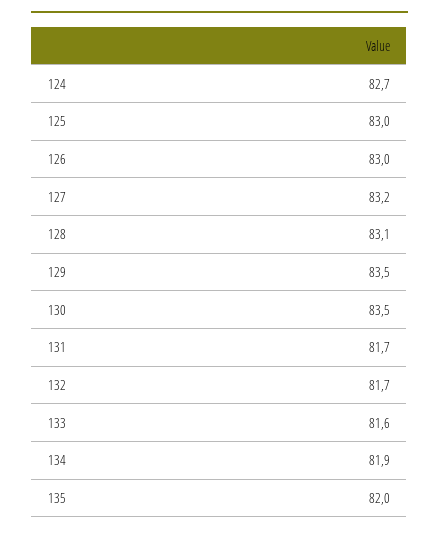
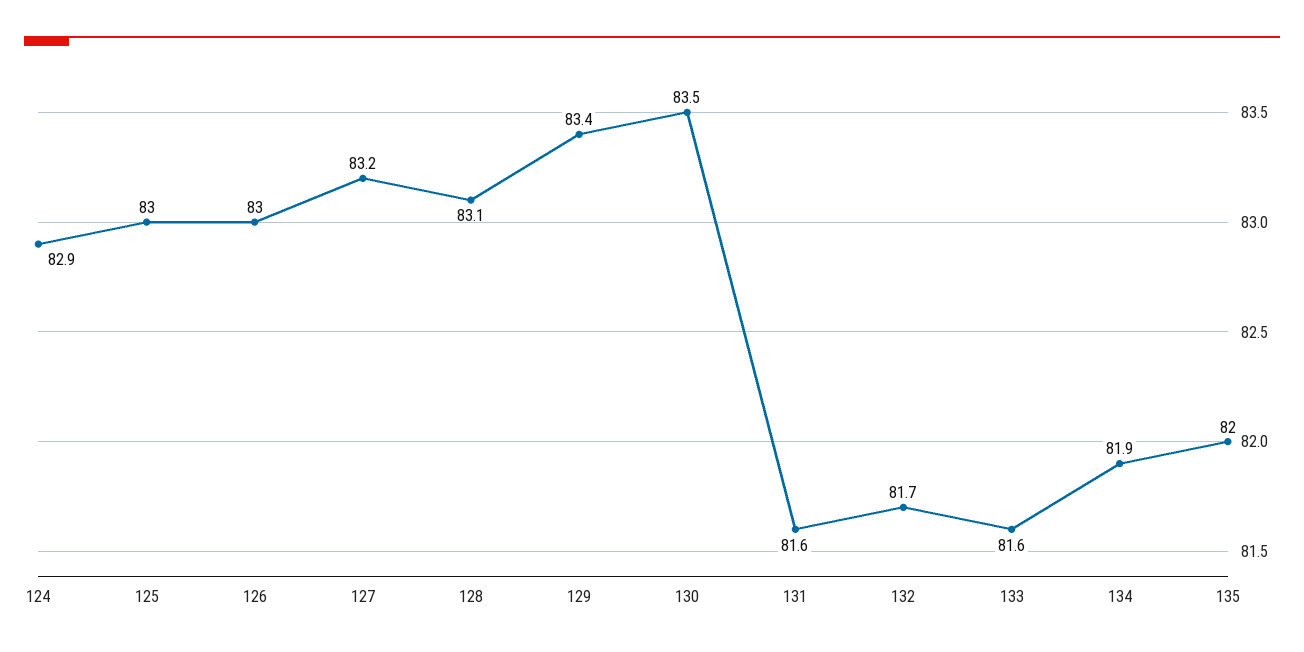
  {
-   "124": 82.7,
+   "124": 82.9,
    "125": 83,
    "126": 83,
    "127": 83.2,
    "128": 83.1,
-   "129": 83.5,
+   "129": 83.4,
    "130": 83.5,
-   "131": 81.7,
+   "131": 81.6,
    "132": 81.7,
    "133": 81.6,
    "134": 81.9,
    "135": 82
  }

